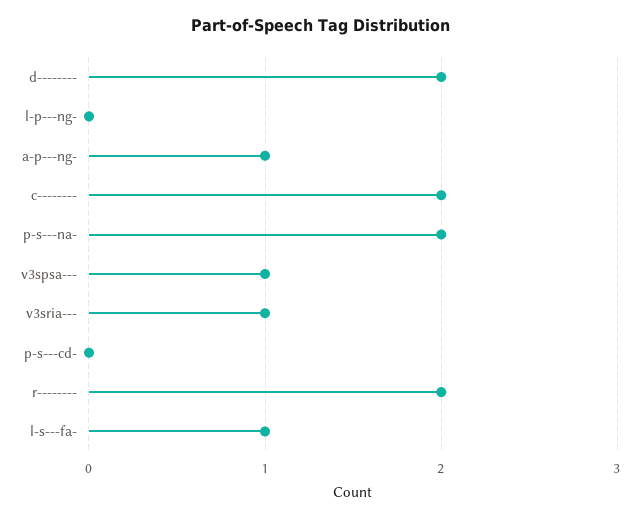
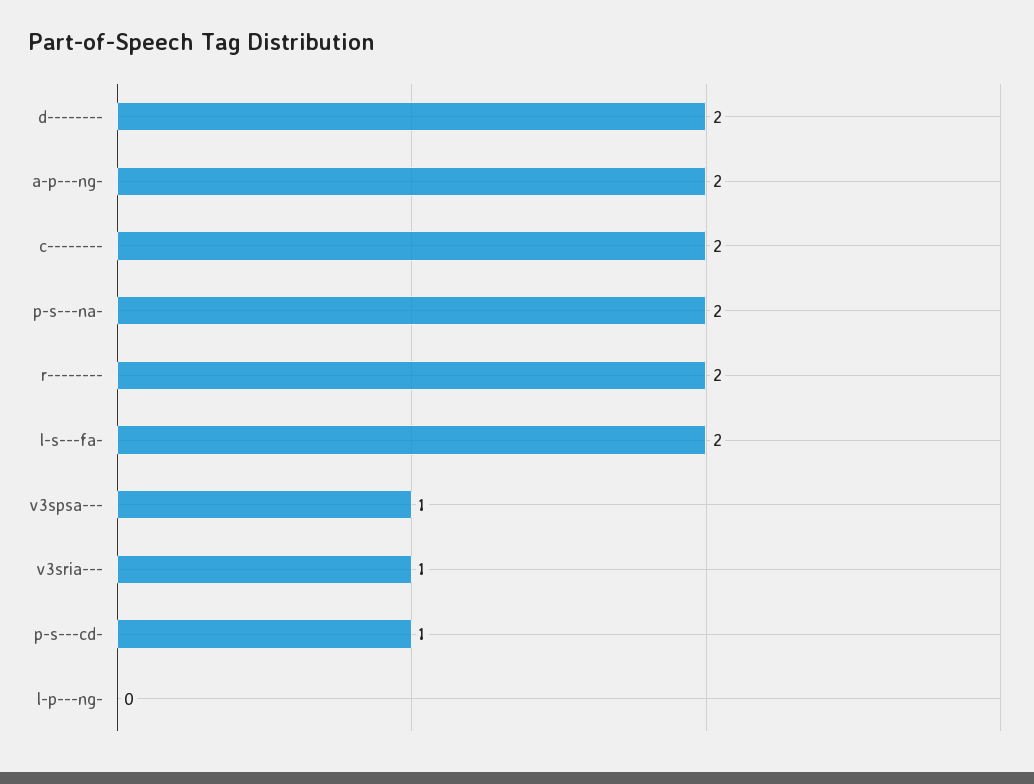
  {
    "d--------": 2,
    "l-p---ng-": 0,
-   "a-p---ng-": 1,
+   "a-p---ng-": 2,
    "c--------": 2,
    "p-s---na-": 2,
    "v3spsa---": 1,
    "v3sria---": 1,
-   "p-s---cd-": 0,
+   "p-s---cd-": 1,
    "r--------": 2,
-   "l-s---fa-": 1
+   "l-s---fa-": 2
  }

